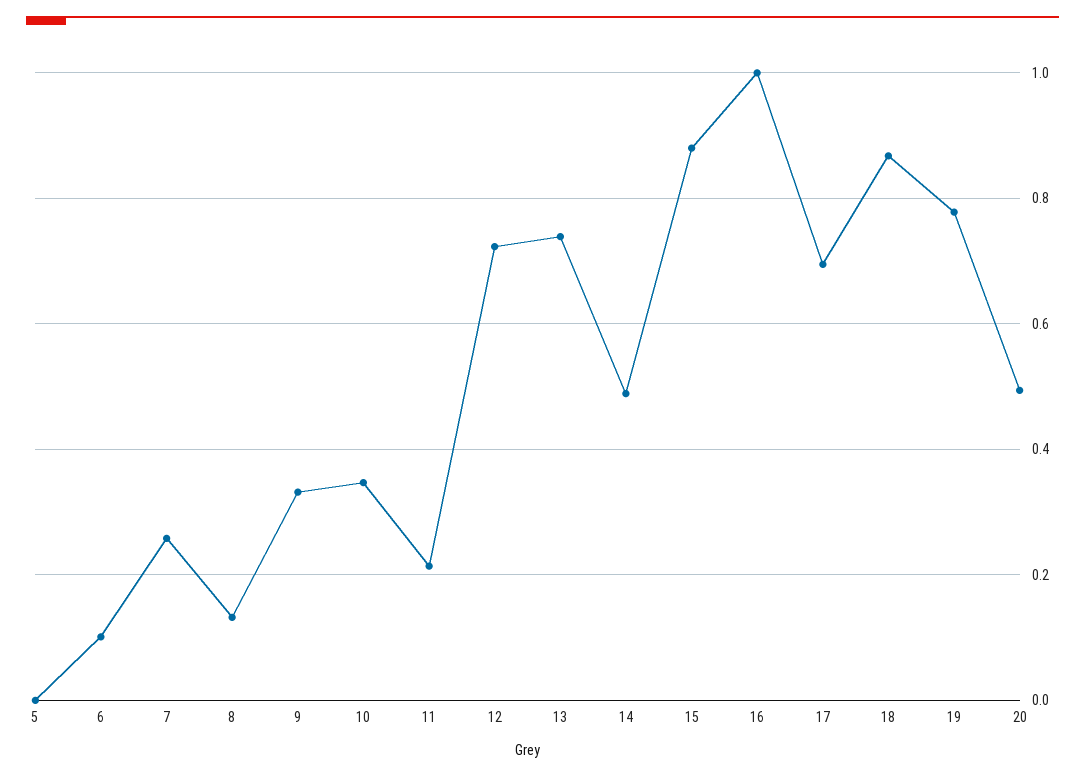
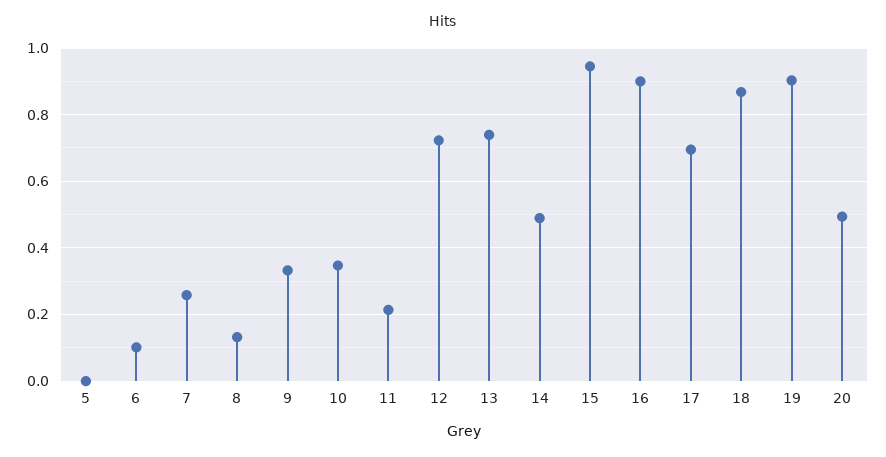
  {
    "5": 0,
    "6": 0.1,
    "7": 0.26,
    "8": 0.14,
    "9": 0.34,
    "10": 0.34,
    "11": 0.22,
    "12": 0.72,
    "13": 0.74,
    "14": 0.48,
-   "15": 0.88,
+   "15": 0.94,
-   "16": 1,
+   "16": 0.9,
    "17": 0.7,
    "18": 0.86,
-   "19": 0.78,
+   "19": 0.9,
    "20": 0.5
  }

